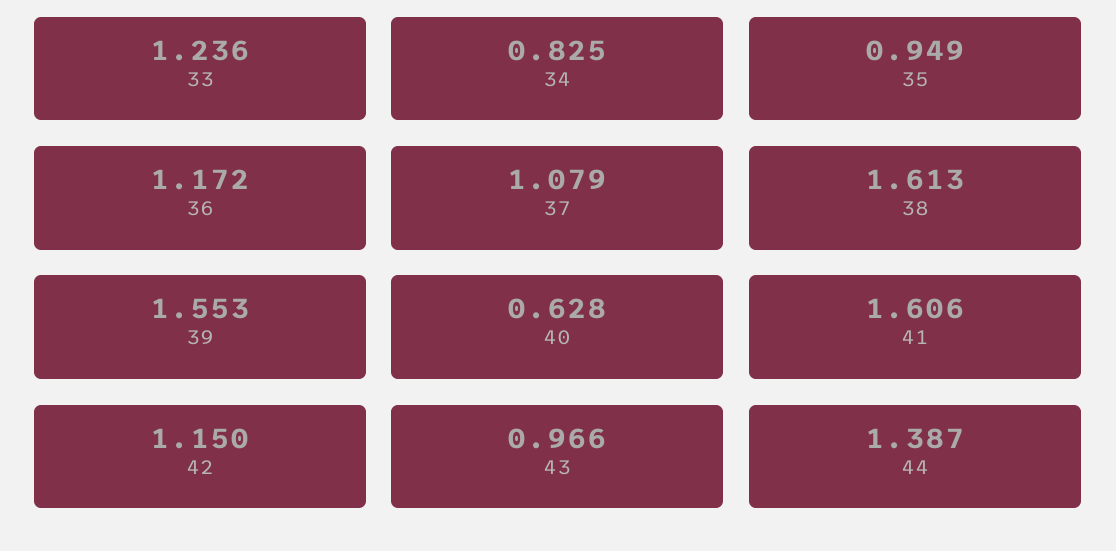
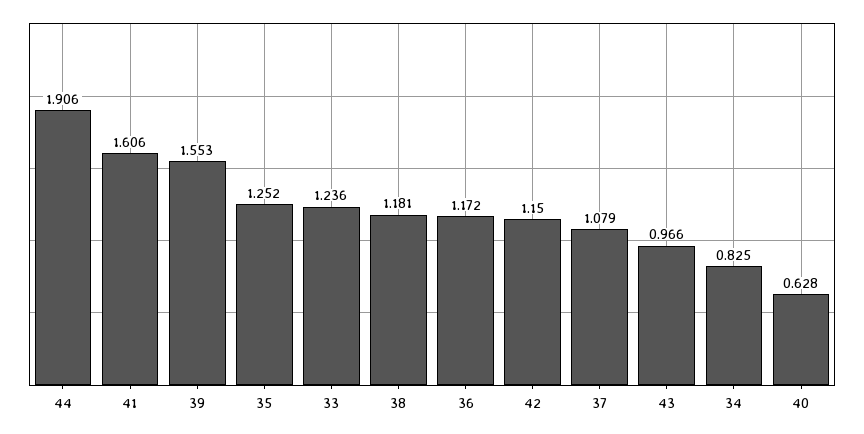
  {
    "33": 1.236,
    "34": 0.825,
-   "35": 0.949,
+   "35": 1.252,
    "36": 1.172,
    "37": 1.079,
-   "38": 1.613,
+   "38": 1.181,
    "39": 1.553,
    "40": 0.628,
    "41": 1.606,
    "42": 1.15,
    "43": 0.966,
-   "44": 1.387
+   "44": 1.906
  }

